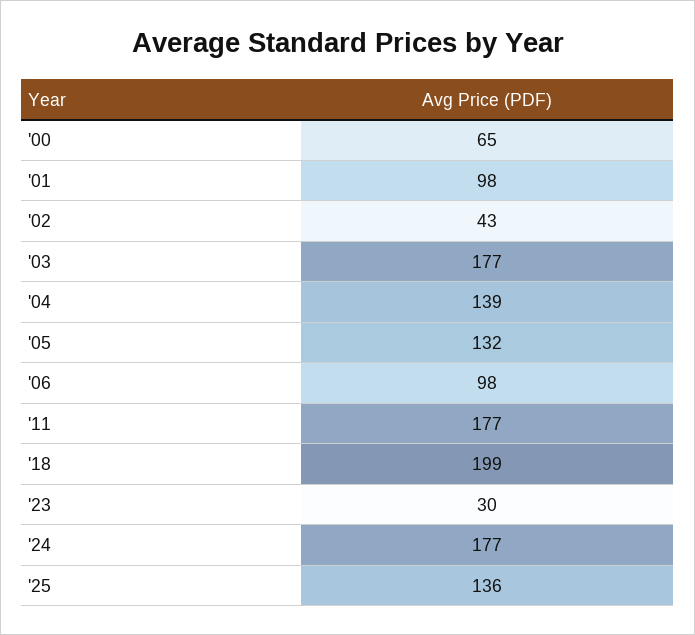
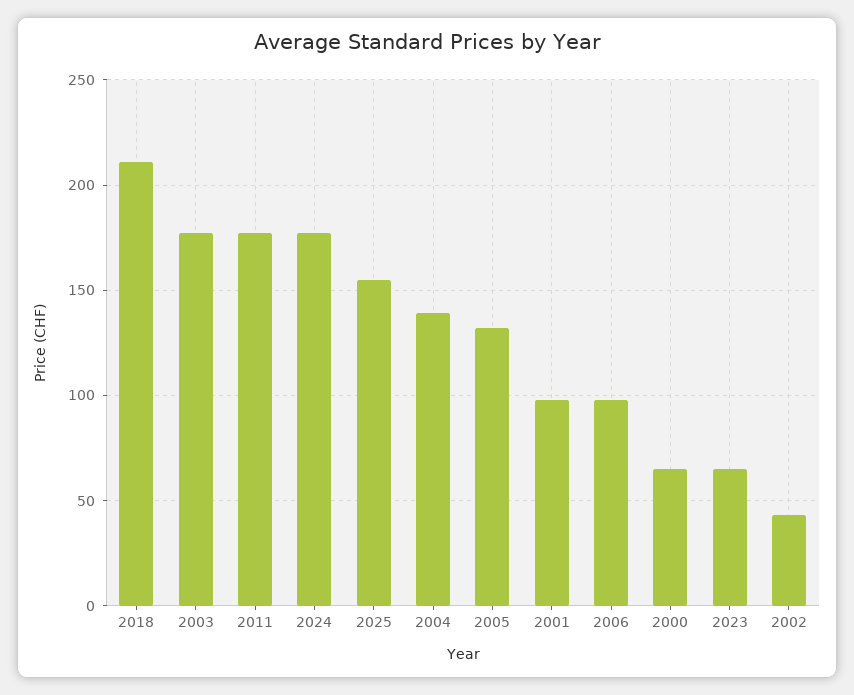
  {
    "'00": 65,
    "'01": 98,
    "'02": 43,
    "'03": 177,
    "'04": 139,
    "'05": 132,
    "'06": 98,
    "'11": 177,
-   "'18": 199,
+   "'18": 210,
-   "'23": 30,
+   "'23": 65,
    "'24": 177,
-   "'25": 136
+   "'25": 155
  }

